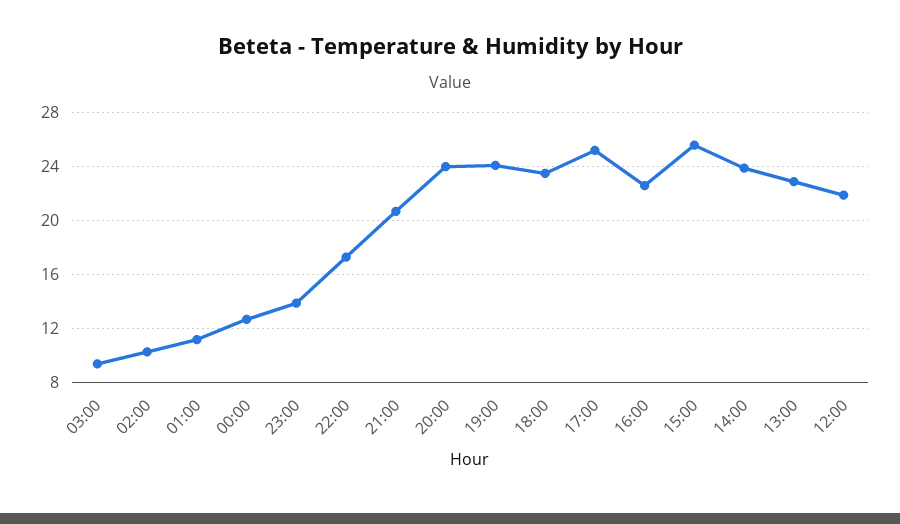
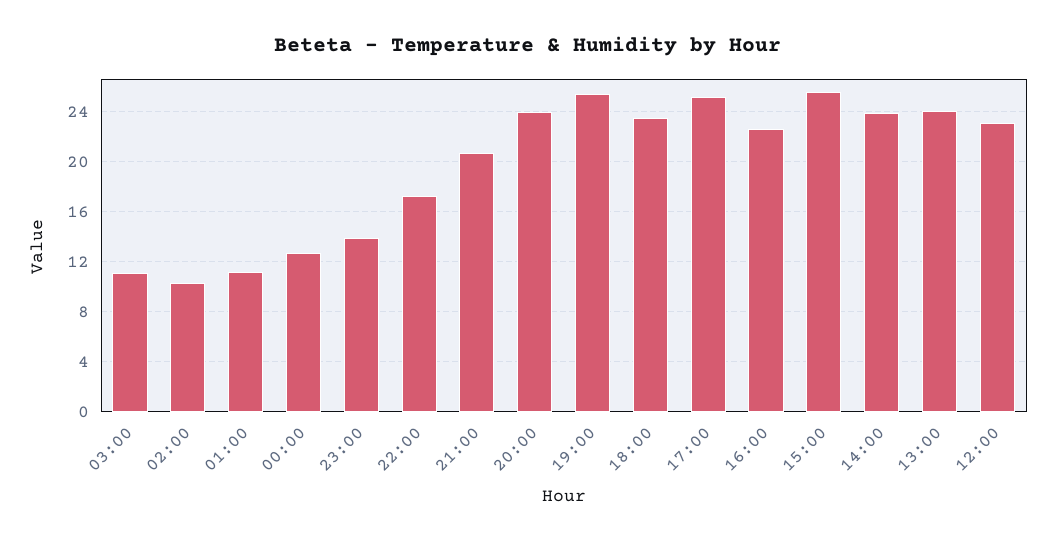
  {
-   "03:00": 9.5,
+   "03:00": 11,
    "02:00": 10.5,
    "01:00": 11,
    "00:00": 12.5,
    "23:00": 14,
    "22:00": 17.5,
    "21:00": 20.5,
    "20:00": 24,
-   "19:00": 24,
+   "19:00": 25.5,
    "18:00": 23.5,
    "17:00": 25,
    "16:00": 22.5,
    "15:00": 25.5,
    "14:00": 24,
-   "13:00": 23,
+   "13:00": 24,
-   "12:00": 22
+   "12:00": 23
  }

